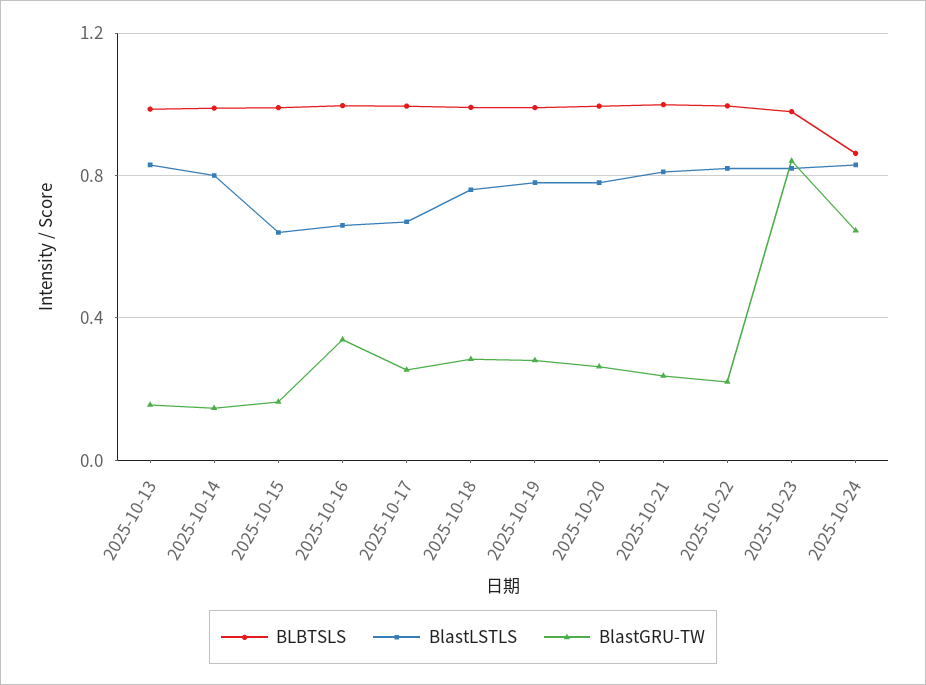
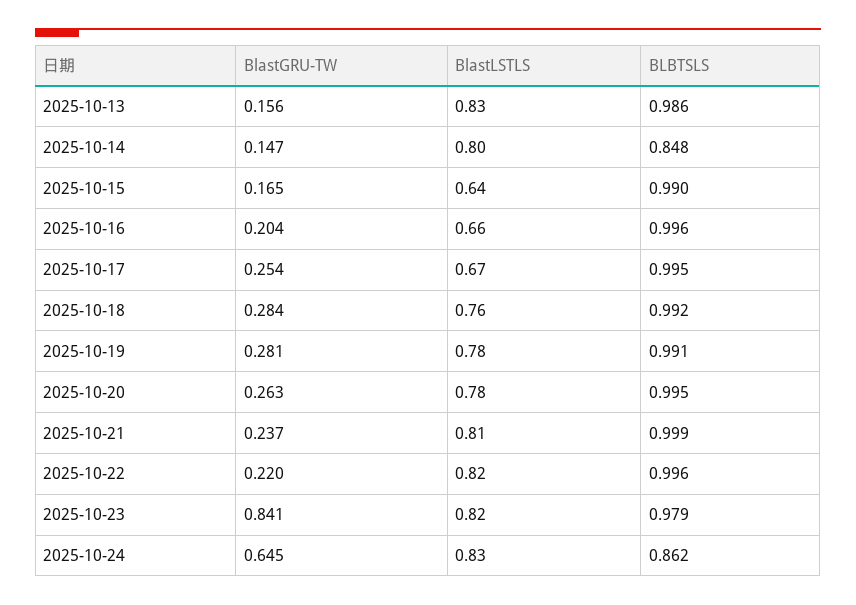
  {
    "BLBTSLS": {
      "2025-10-13": 0.986,
-     "2025-10-14": 1,
+     "2025-10-14": 0.848,
      "2025-10-15": 0.99,
      "2025-10-16": 0.996,
      "2025-10-17": 0.995,
      "2025-10-18": 0.992,
      "2025-10-19": 0.991,
      "2025-10-20": 0.995,
      "2025-10-21": 0.999,
      "2025-10-22": 0.996,
      "2025-10-23": 0.979,
      "2025-10-24": 0.862
    },
    "BlastLSTLS": {
      "2025-10-13": 0.83,
      "2025-10-14": 0.8,
      "2025-10-15": 0.64,
      "2025-10-16": 0.66,
      "2025-10-17": 0.67,
      "2025-10-18": 0.76,
      "2025-10-19": 0.78,
      "2025-10-20": 0.78,
      "2025-10-21": 0.81,
      "2025-10-22": 0.82,
      "2025-10-23": 0.82,
      "2025-10-24": 0.83
    },
    "BlastGRU-TW": {
      "2025-10-13": 0.156,
      "2025-10-14": 0.147,
      "2025-10-15": 0.165,
-     "2025-10-16": 0.35,
+     "2025-10-16": 0.204,
      "2025-10-17": 0.254,
      "2025-10-18": 0.284,
      "2025-10-19": 0.281,
      "2025-10-20": 0.263,
      "2025-10-21": 0.237,
      "2025-10-22": 0.22,
      "2025-10-23": 0.841,
      "2025-10-24": 0.645
    }
  }

